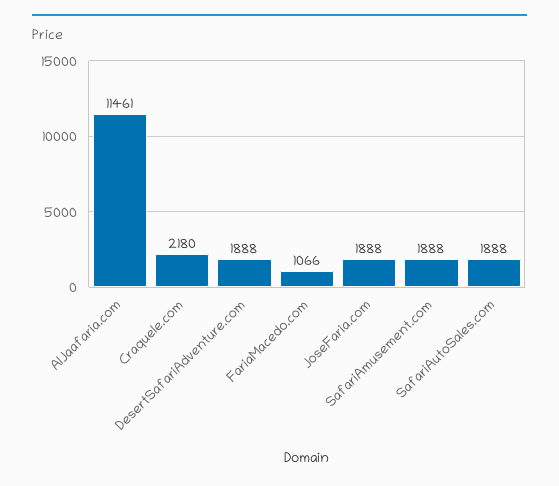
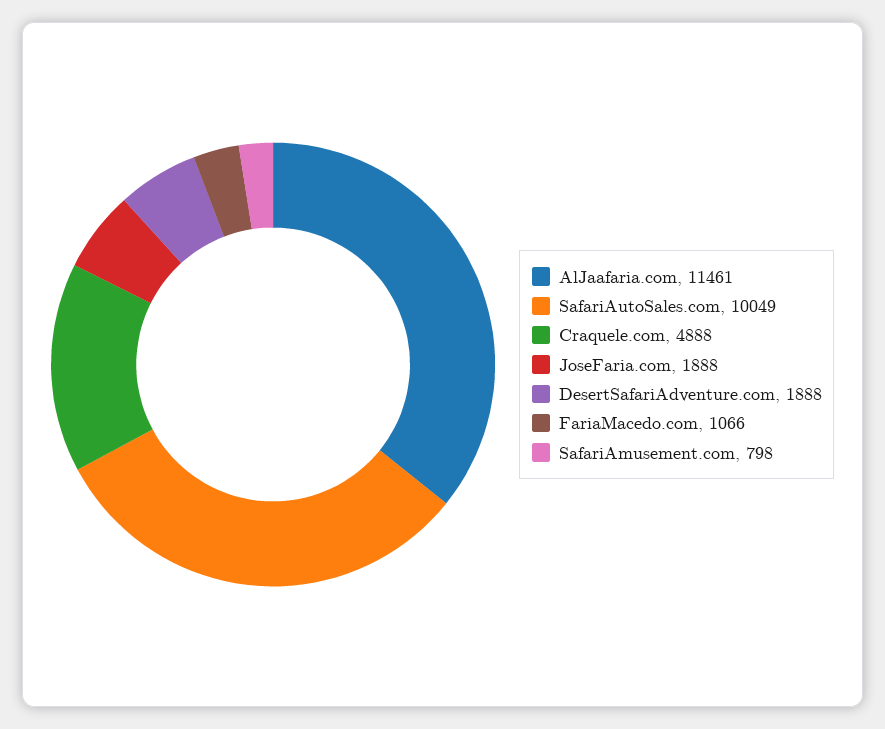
  {
    "AlJaafaria.com": 11461,
-   "Craquele.com": 2180,
+   "Craquele.com": 4888,
    "DesertSafariAdventure.com": 1888,
    "FariaMacedo.com": 1066,
    "JoseFaria.com": 1888,
-   "SafariAmusement.com": 1888,
+   "SafariAmusement.com": 798,
-   "SafariAutoSales.com": 1888
+   "SafariAutoSales.com": 10049
  }

